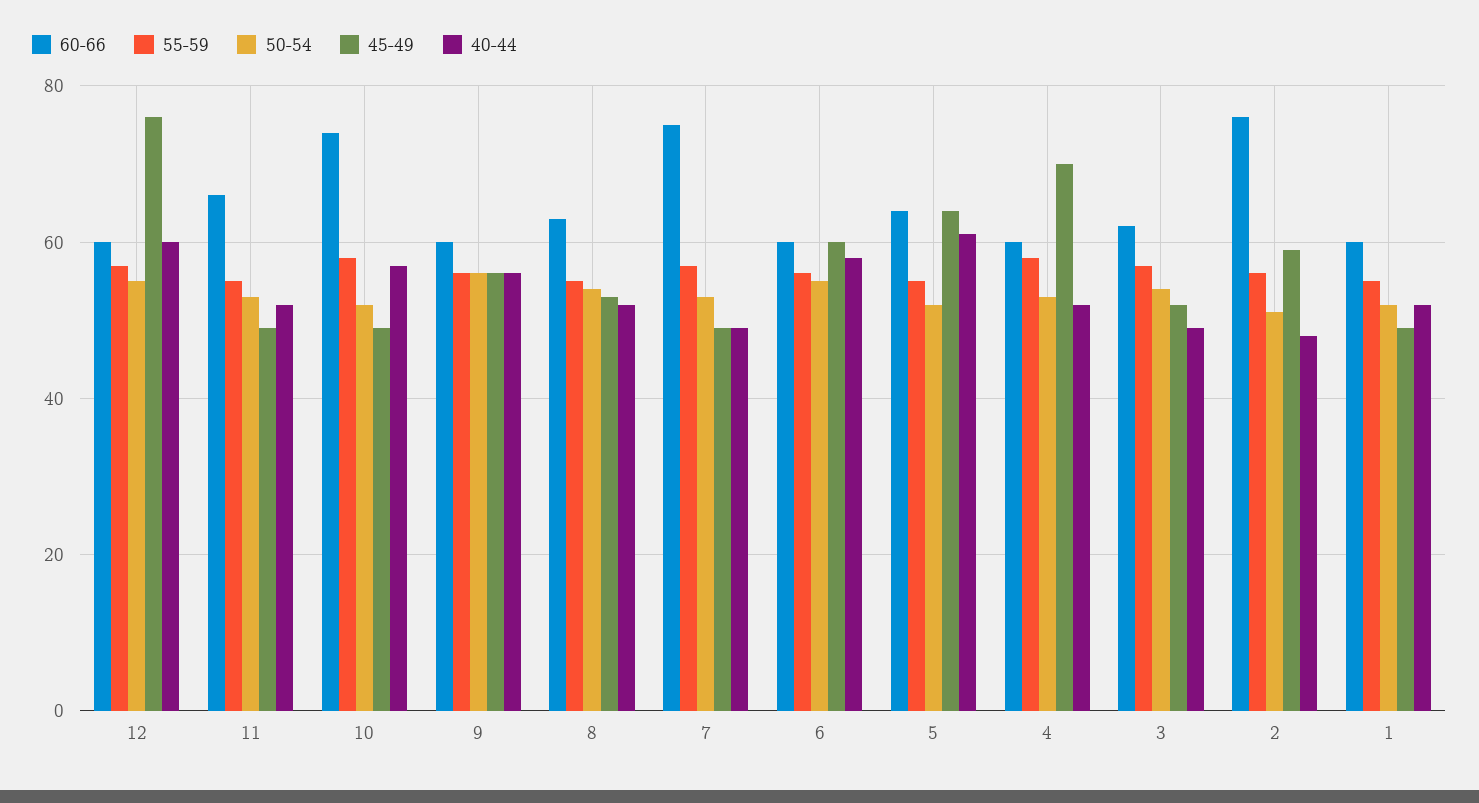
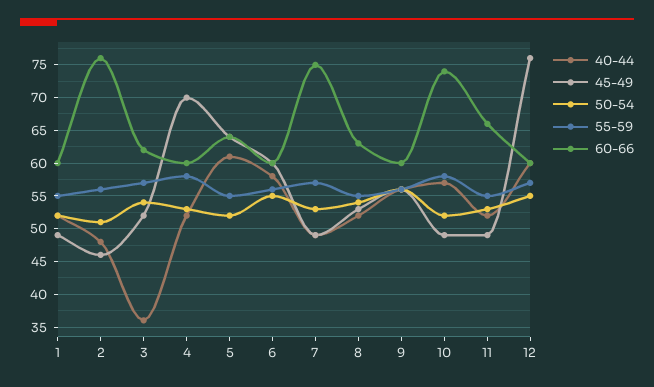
  {
    "60-66": {
      "12": 60,
      "11": 66,
      "10": 74,
      "9": 60,
      "8": 63,
      "7": 75,
      "6": 60,
      "5": 64,
      "4": 60,
      "3": 62,
      "2": 76,
      "1": 60
    },
    "55-59": {
      "12": 57,
      "11": 55,
      "10": 58,
      "9": 56,
      "8": 55,
      "7": 57,
      "6": 56,
      "5": 55,
      "4": 58,
      "3": 57,
      "2": 56,
      "1": 55
    },
    "50-54": {
      "12": 55,
      "11": 53,
      "10": 52,
      "9": 56,
      "8": 54,
      "7": 53,
      "6": 55,
      "5": 52,
      "4": 53,
      "3": 54,
      "2": 51,
      "1": 52
    },
    "45-49": {
      "12": 76,
      "11": 49,
      "10": 49,
      "9": 56,
      "8": 53,
      "7": 49,
      "6": 60,
      "5": 64,
      "4": 70,
      "3": 52,
-     "2": 60,
+     "2": 46,
      "1": 49
    },
    "40-44": {
      "12": 60,
      "11": 52,
      "10": 57,
      "9": 56,
      "8": 52,
      "7": 49,
      "6": 58,
      "5": 61,
      "4": 52,
-     "3": 50,
+     "3": 36,
      "2": 48,
      "1": 52
    }
  }

